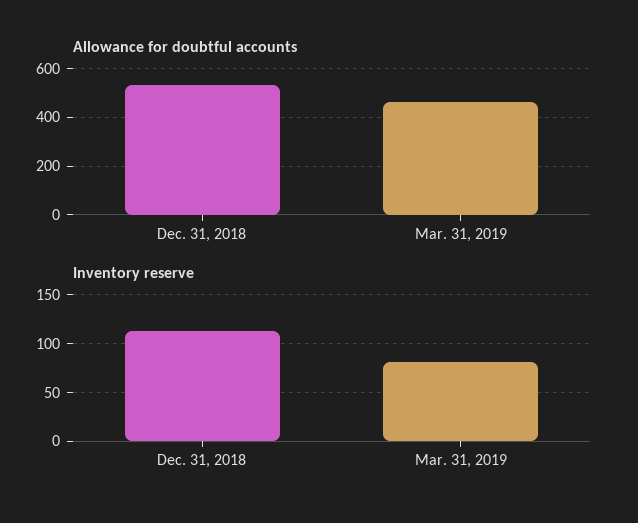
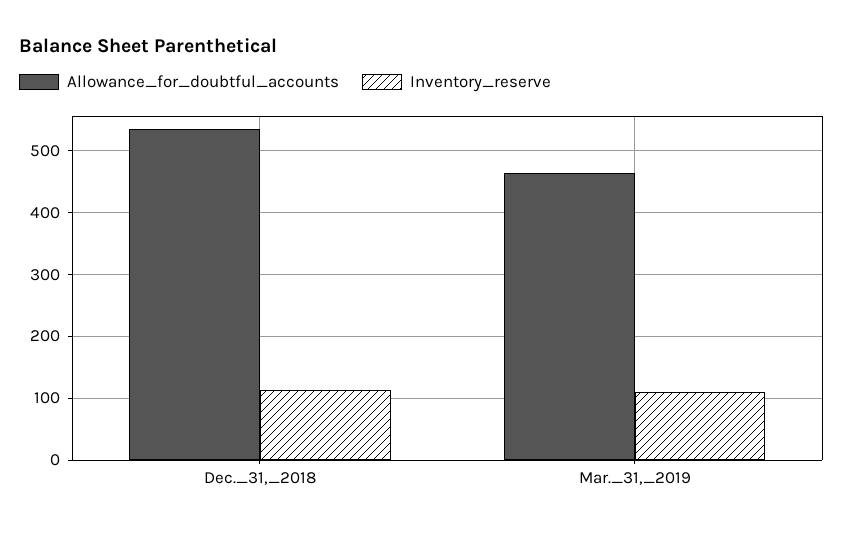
  {
    "Allowance for doubtful accounts": {
      "Dec. 31, 2018": 530,
      "Mar. 31, 2019": 460
    },
    "Inventory reserve": {
      "Dec. 31, 2018": 110,
-     "Mar. 31, 2019": 80
+     "Mar. 31, 2019": 110
    }
  }

